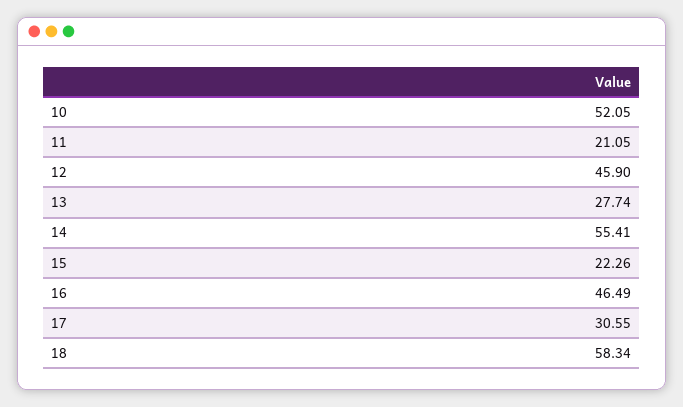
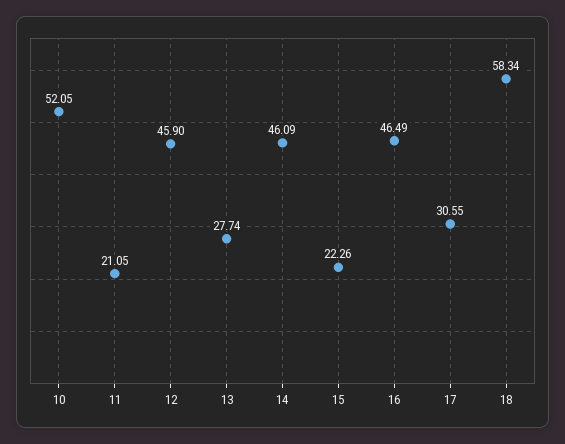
  {
    "10": 52.05,
    "11": 21.05,
    "12": 45.9,
    "13": 27.74,
-   "14": 55.41,
+   "14": 46.09,
    "15": 22.26,
    "16": 46.49,
    "17": 30.55,
    "18": 58.34
  }

